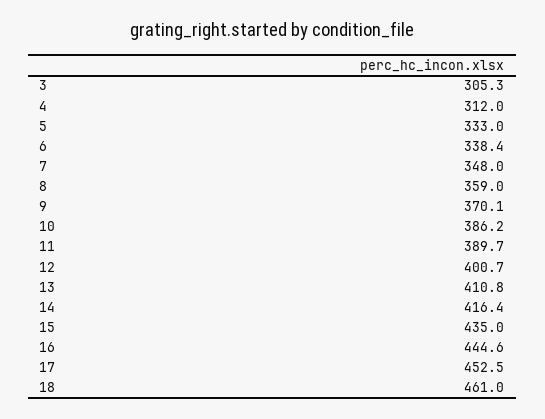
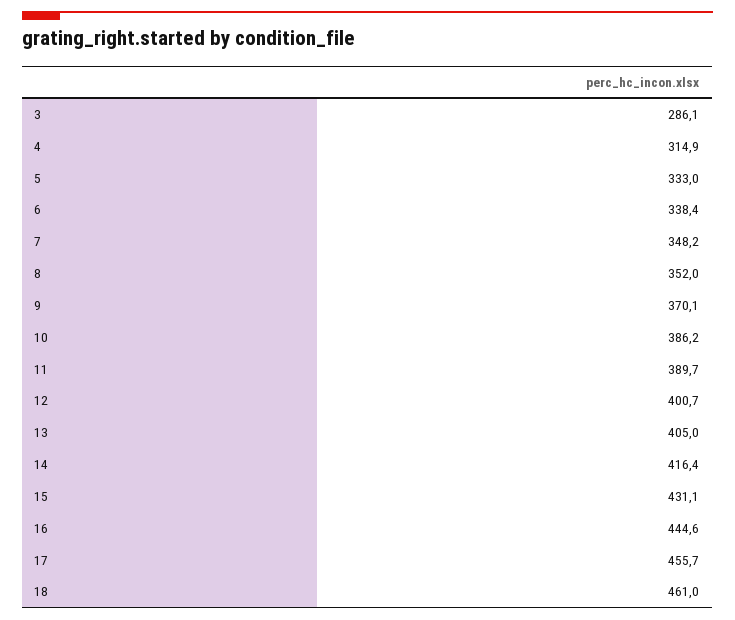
  {
-   "3": 305.3,
+   "3": 286.1,
-   "4": 312,
+   "4": 314.9,
    "5": 333,
    "6": 338.4,
-   "7": 348,
+   "7": 348.2,
-   "8": 359,
+   "8": 352,
    "9": 370.1,
    "10": 386.2,
    "11": 389.7,
    "12": 400.7,
-   "13": 410.8,
+   "13": 405,
    "14": 416.4,
-   "15": 435,
+   "15": 431.1,
    "16": 444.6,
-   "17": 452.5,
+   "17": 455.7,
    "18": 461
  }

